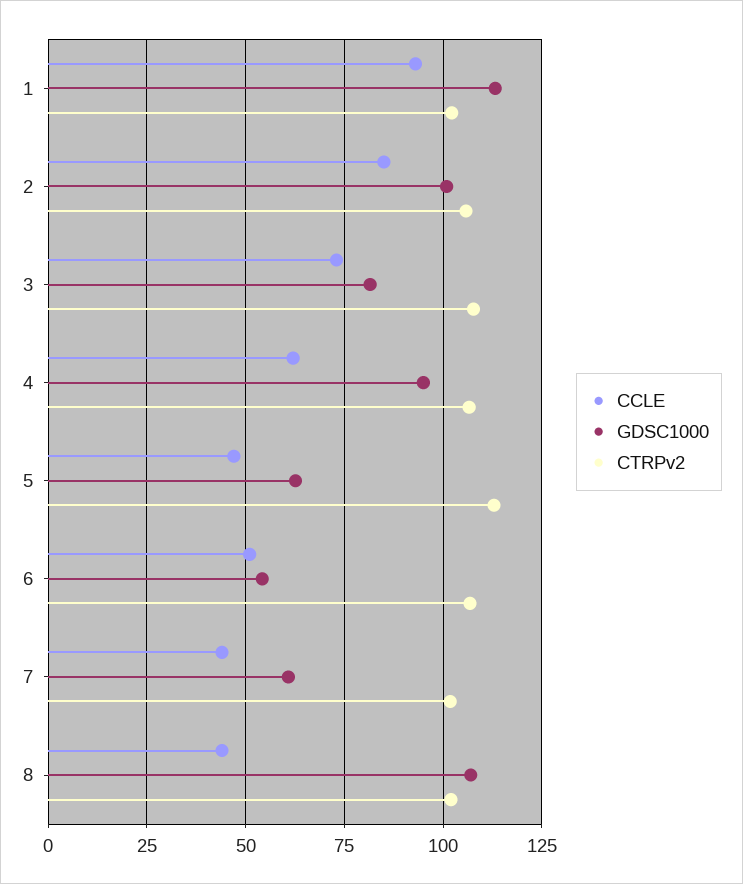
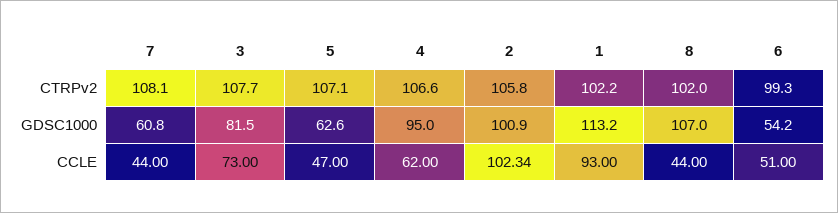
  {
    "CCLE": {
      "1": 93,
-     "2": 85,
+     "2": 102.34,
      "3": 73,
      "4": 62,
      "5": 47,
      "6": 51,
      "7": 44,
      "8": 44
    },
    "GDSC1000": {
      "1": 113.2,
      "2": 100.9,
      "3": 81.5,
      "4": 95,
      "5": 62.6,
      "6": 54.2,
      "7": 60.8,
      "8": 107
    },
    "CTRPv2": {
      "1": 102.2,
      "2": 105.8,
      "3": 107.7,
      "4": 106.6,
-     "5": 112.5,
+     "5": 107.1,
-     "6": 107.5,
+     "6": 99.3,
-     "7": 102.5,
+     "7": 108.1,
      "8": 102
    }
  }

